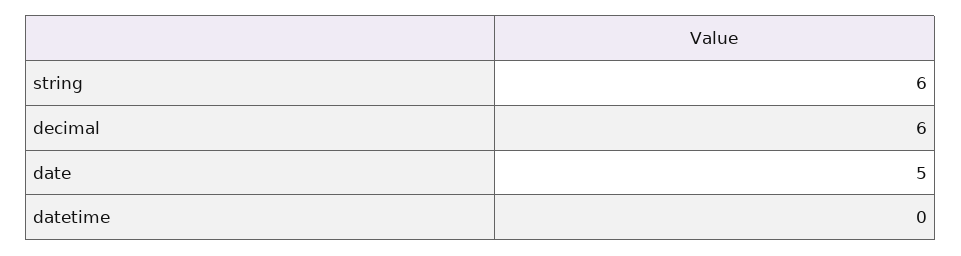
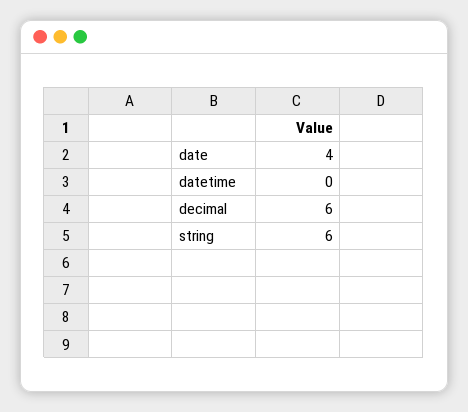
  {
    "string": 6,
    "decimal": 6,
-   "date": 5,
+   "date": 4,
    "datetime": 0
  }

